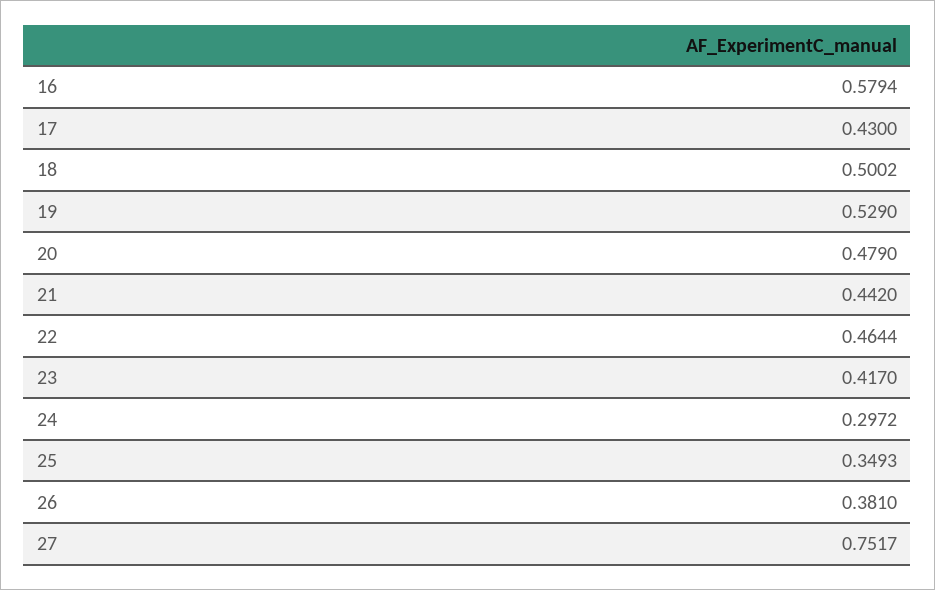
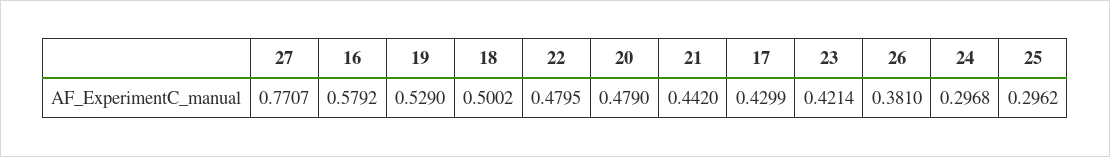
  {
-   "16": 0.5794,
+   "16": 0.5792,
-   "17": 0.43,
+   "17": 0.4299,
    "18": 0.5002,
    "19": 0.529,
    "20": 0.479,
    "21": 0.442,
-   "22": 0.4644,
+   "22": 0.4795,
-   "23": 0.417,
+   "23": 0.4214,
-   "24": 0.2972,
+   "24": 0.2968,
-   "25": 0.3493,
+   "25": 0.2962,
    "26": 0.381,
-   "27": 0.7517
+   "27": 0.7707
  }

